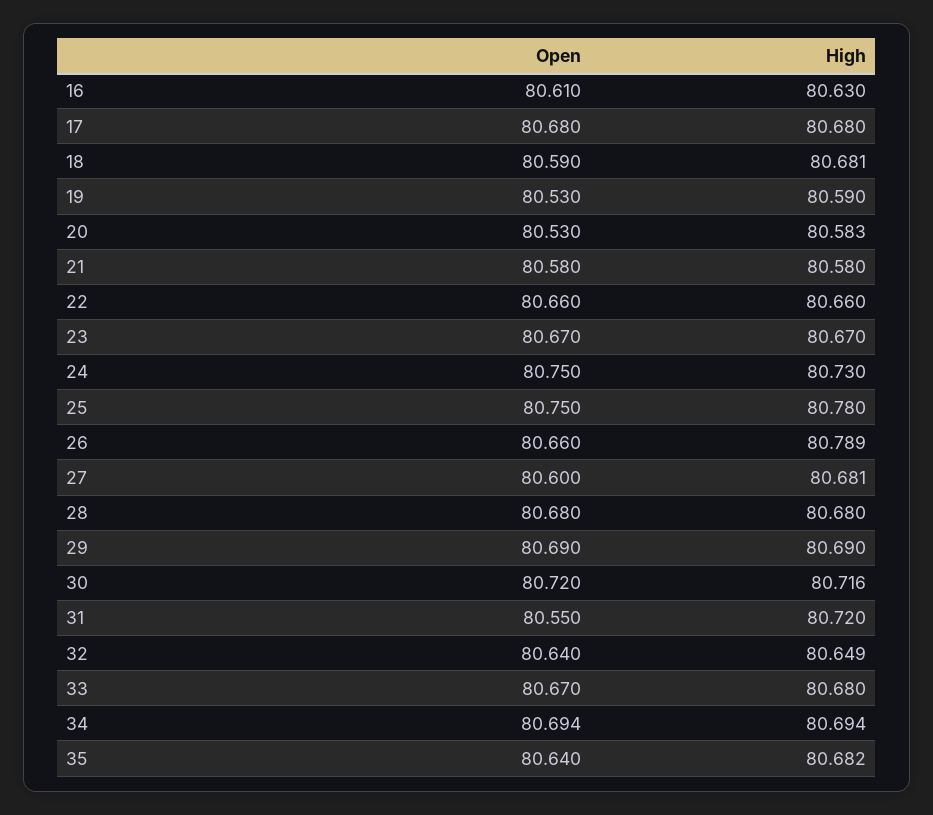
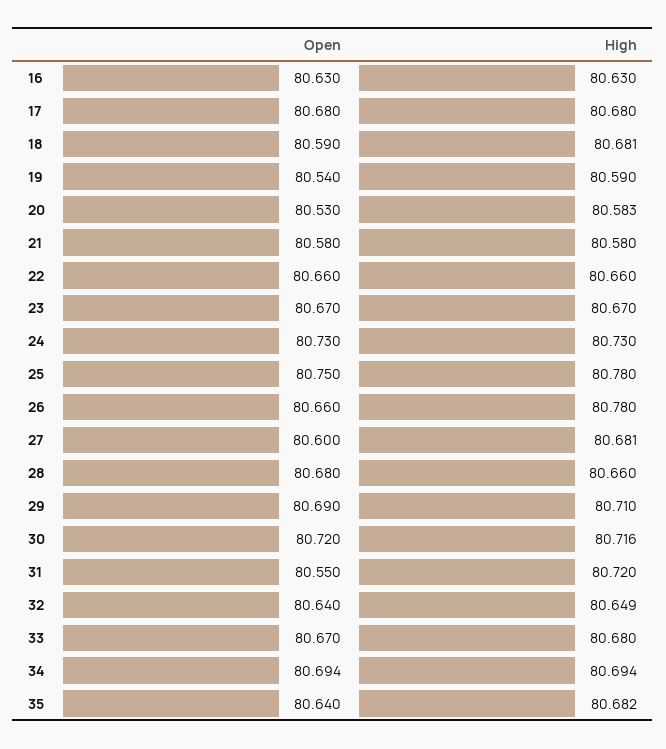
  {
    "Open": {
-     "16": 80.61,
+     "16": 80.63,
      "17": 80.68,
      "18": 80.59,
-     "19": 80.53,
+     "19": 80.54,
      "20": 80.53,
      "21": 80.58,
      "22": 80.66,
      "23": 80.67,
-     "24": 80.75,
+     "24": 80.73,
      "25": 80.75,
      "26": 80.66,
      "27": 80.6,
      "28": 80.68,
      "29": 80.69,
      "30": 80.72,
      "31": 80.55,
      "32": 80.64,
      "33": 80.67,
      "34": 80.694,
      "35": 80.64
    },
    "High": {
      "16": 80.63,
      "17": 80.68,
      "18": 80.681,
      "19": 80.59,
      "20": 80.583,
      "21": 80.58,
      "22": 80.66,
      "23": 80.67,
      "24": 80.73,
      "25": 80.78,
-     "26": 80.789,
+     "26": 80.78,
      "27": 80.681,
-     "28": 80.68,
+     "28": 80.66,
-     "29": 80.69,
+     "29": 80.71,
      "30": 80.716,
      "31": 80.72,
      "32": 80.649,
      "33": 80.68,
      "34": 80.694,
      "35": 80.682
    }
  }

